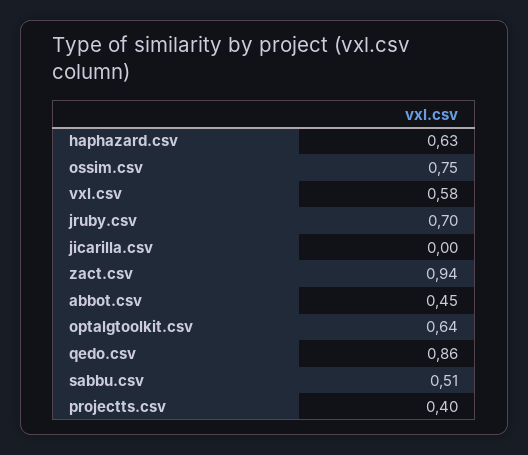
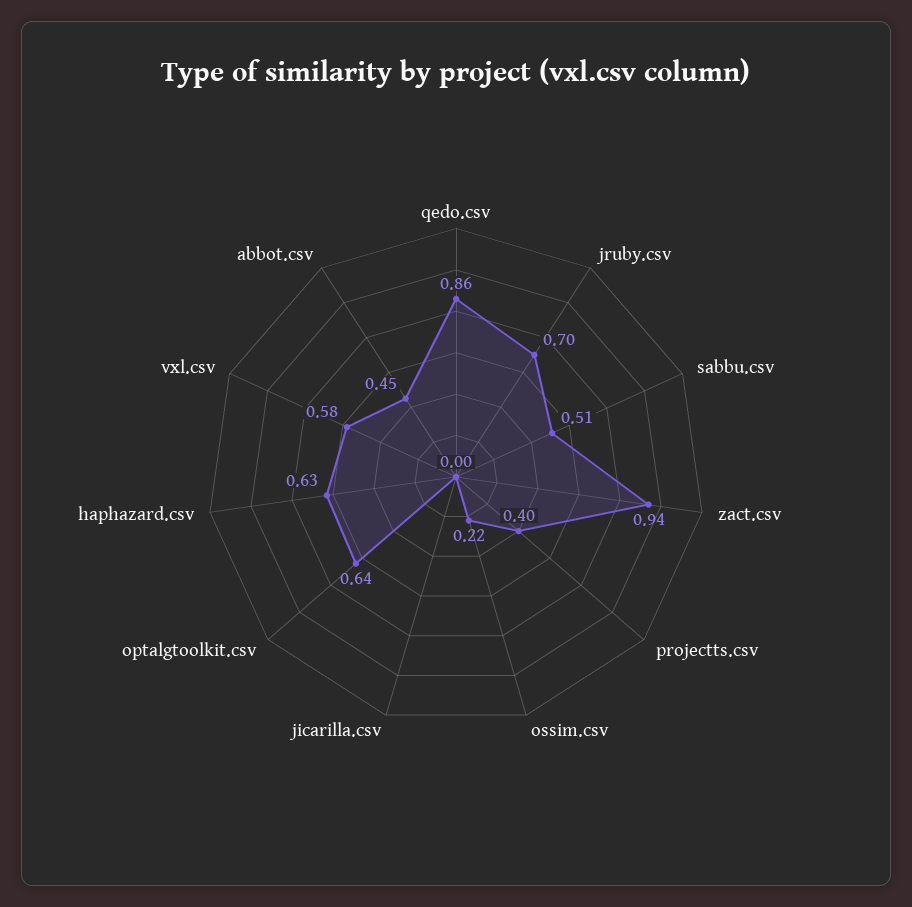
  {
    "haphazard.csv": 0.63,
-   "ossim.csv": 0.75,
+   "ossim.csv": 0.22,
    "vxl.csv": 0.58,
    "jruby.csv": 0.7,
    "jicarilla.csv": 0,
    "zact.csv": 0.94,
    "abbot.csv": 0.45,
    "optalgtoolkit.csv": 0.64,
    "qedo.csv": 0.86,
    "sabbu.csv": 0.51,
    "projectts.csv": 0.4
  }

